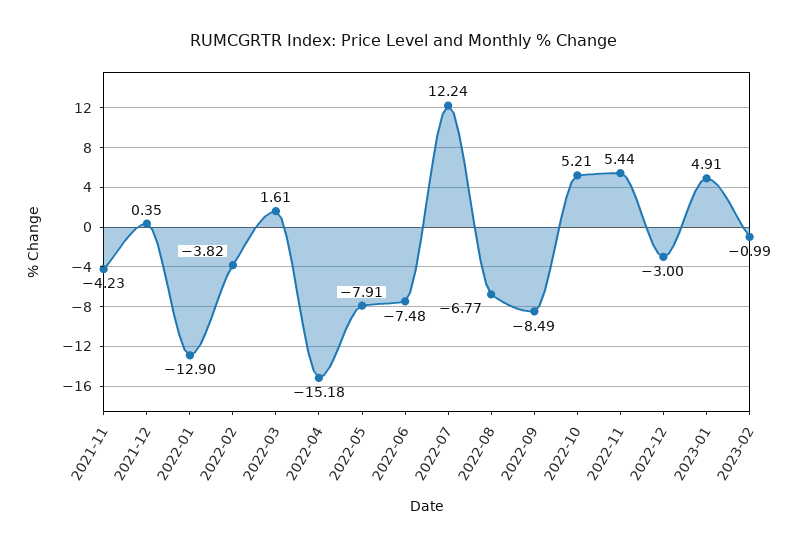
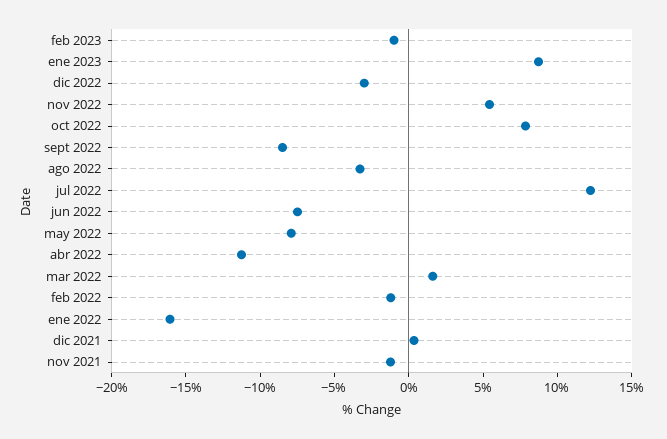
  {
-   "2021-11": -4.23,
+   "2021-11": -1,
    "2021-12": 0.35,
-   "2022-01": -12.9,
+   "2022-01": -16,
-   "2022-02": -3.82,
+   "2022-02": -1,
    "2022-03": 1.61,
-   "2022-04": -15.18,
+   "2022-04": -11,
    "2022-05": -7.91,
    "2022-06": -7.48,
    "2022-07": 12.24,
-   "2022-08": -6.77,
+   "2022-08": -3,
    "2022-09": -8.49,
-   "2022-10": 5.21,
+   "2022-10": 8,
    "2022-11": 5.44,
    "2022-12": -3,
-   "2023-01": 4.91,
+   "2023-01": 9,
    "2023-02": -0.99
  }

